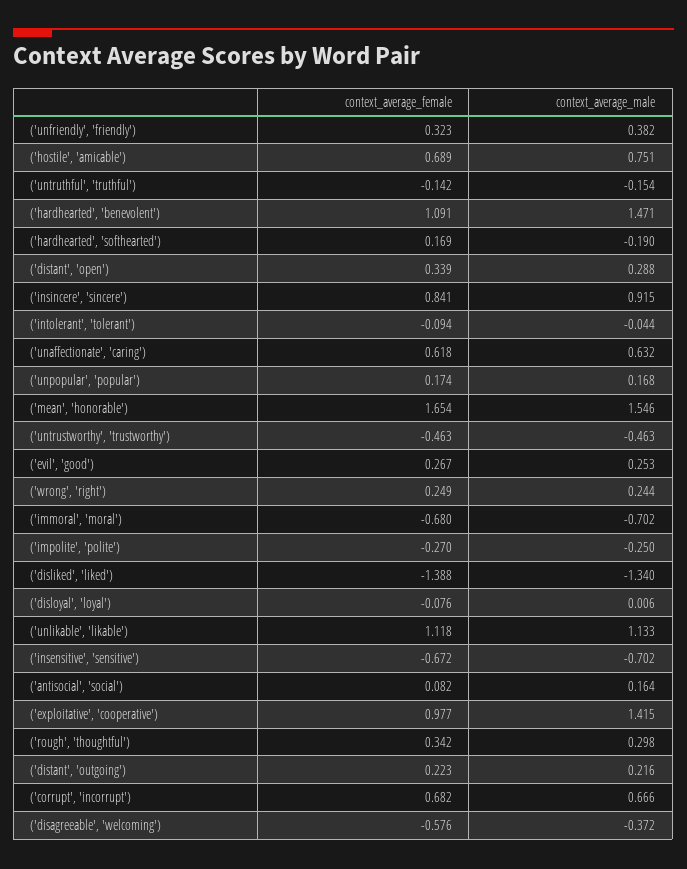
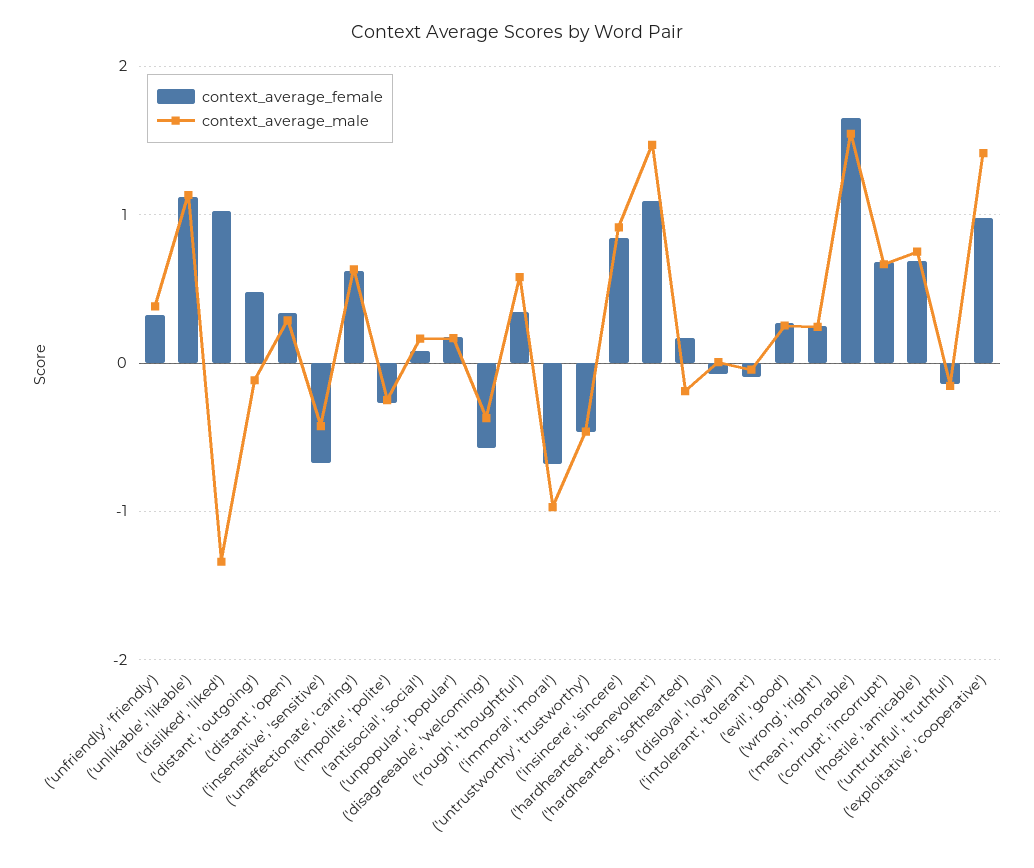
  {
    "context_average_female": {
      "('unfriendly', 'friendly')": 0.323,
      "('hostile', 'amicable')": 0.689,
      "('untruthful', 'truthful')": -0.142,
      "('hardhearted', 'benevolent')": 1.091,
      "('hardhearted', 'softhearted')": 0.169,
      "('distant', 'open')": 0.339,
      "('insincere', 'sincere')": 0.841,
      "('intolerant', 'tolerant')": -0.094,
      "('unaffectionate', 'caring')": 0.618,
      "('unpopular', 'popular')": 0.174,
      "('mean', 'honorable')": 1.654,
      "('untrustworthy', 'trustworthy')": -0.463,
      "('evil', 'good')": 0.267,
      "('wrong', 'right')": 0.249,
      "('immoral', 'moral')": -0.68,
      "('impolite', 'polite')": -0.27,
-     "('disliked', 'liked')": -1.388,
+     "('disliked', 'liked')": 1,
      "('disloyal', 'loyal')": -0.076,
      "('unlikable', 'likable')": 1.118,
      "('insensitive', 'sensitive')": -0.672,
      "('antisocial', 'social')": 0.082,
      "('exploitative', 'cooperative')": 0.977,
      "('rough', 'thoughtful')": 0.342,
-     "('distant', 'outgoing')": 0.223,
+     "('distant', 'outgoing')": 0.5,
      "('corrupt', 'incorrupt')": 0.682,
      "('disagreeable', 'welcoming')": -0.576
    },
    "context_average_male": {
      "('unfriendly', 'friendly')": 0.382,
      "('hostile', 'amicable')": 0.751,
      "('untruthful', 'truthful')": -0.154,
      "('hardhearted', 'benevolent')": 1.471,
      "('hardhearted', 'softhearted')": -0.19,
      "('distant', 'open')": 0.288,
      "('insincere', 'sincere')": 0.915,
      "('intolerant', 'tolerant')": -0.044,
      "('unaffectionate', 'caring')": 0.632,
      "('unpopular', 'popular')": 0.168,
      "('mean', 'honorable')": 1.546,
      "('untrustworthy', 'trustworthy')": -0.463,
      "('evil', 'good')": 0.253,
      "('wrong', 'right')": 0.244,
-     "('immoral', 'moral')": -0.702,
+     "('immoral', 'moral')": -1,
      "('impolite', 'polite')": -0.25,
      "('disliked', 'liked')": -1.34,
      "('disloyal', 'loyal')": 0.006,
      "('unlikable', 'likable')": 1.133,
-     "('insensitive', 'sensitive')": -0.702,
+     "('insensitive', 'sensitive')": -0.4,
      "('antisocial', 'social')": 0.164,
      "('exploitative', 'cooperative')": 1.415,
-     "('rough', 'thoughtful')": 0.298,
+     "('rough', 'thoughtful')": 0.6,
-     "('distant', 'outgoing')": 0.216,
+     "('distant', 'outgoing')": -0.1,
      "('corrupt', 'incorrupt')": 0.666,
      "('disagreeable', 'welcoming')": -0.372
    }
  }

